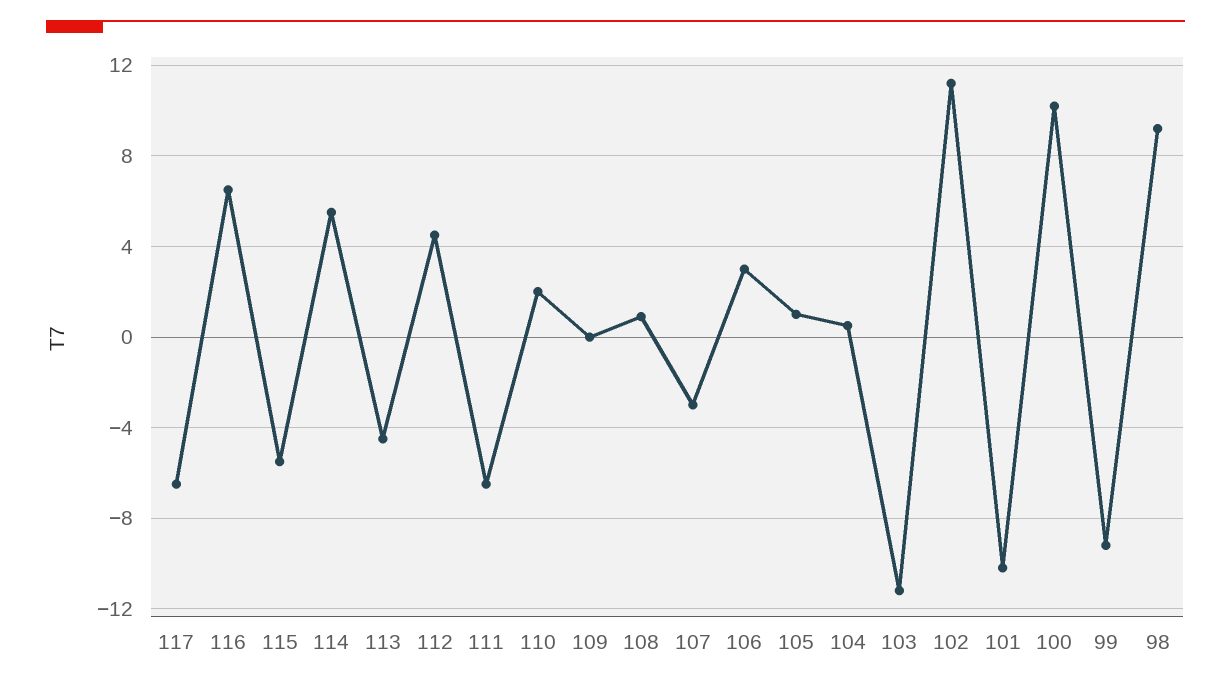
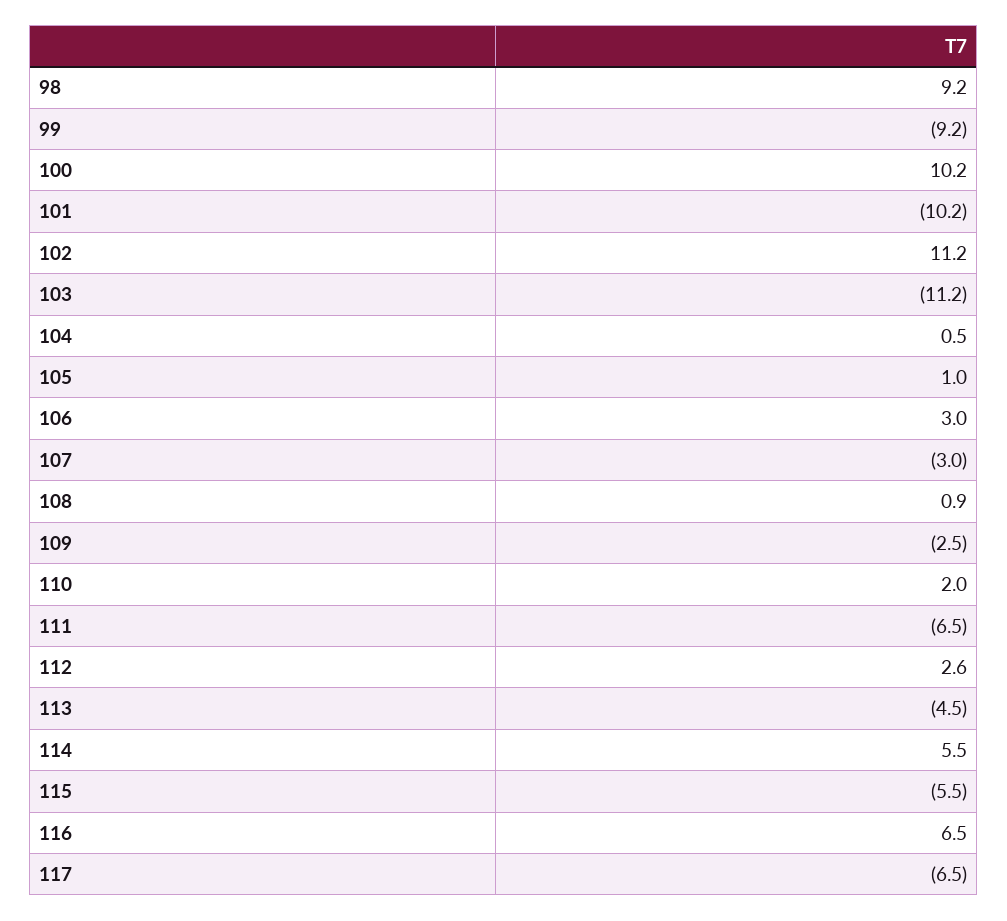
  {
    "117": -6.5,
    "116": 6.5,
    "115": -5.5,
    "114": 5.5,
    "113": -4.5,
-   "112": 4.5,
+   "112": 2.6,
    "111": -6.5,
    "110": 2,
-   "109": 0,
+   "109": -2.5,
    "108": 0.9,
    "107": -3,
    "106": 3,
    "105": 1,
    "104": 0.5,
    "103": -11.2,
    "102": 11.2,
    "101": -10.2,
    "100": 10.2,
    "99": -9.2,
    "98": 9.2
  }

